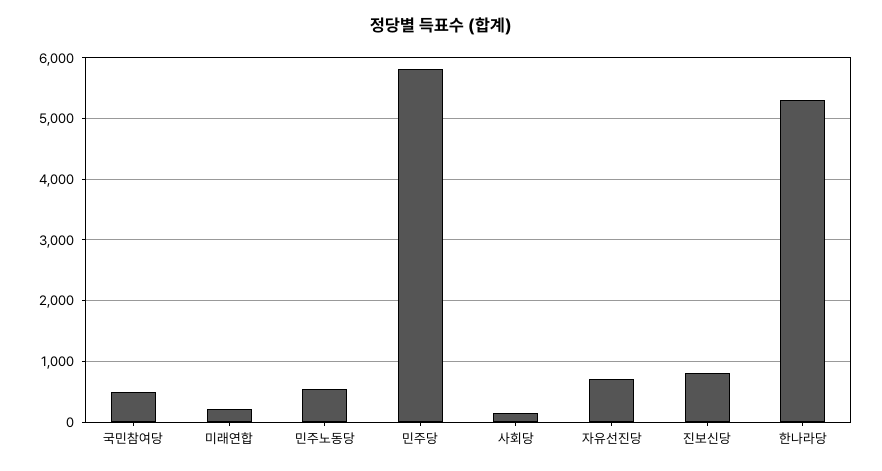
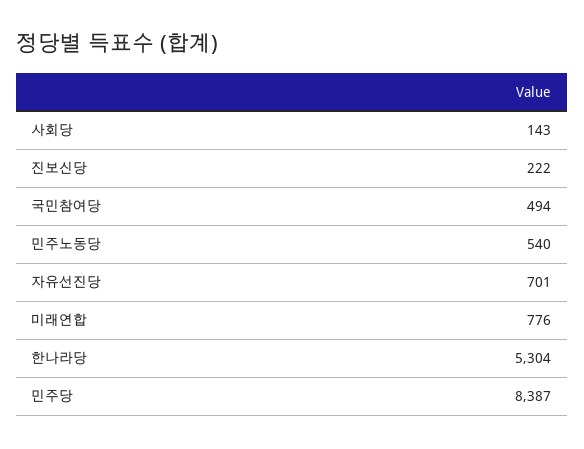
  {
    "국민참여당": 494,
-   "미래연합": 200,
+   "미래연합": 776,
    "민주노동당": 540,
-   "민주당": 5800,
+   "민주당": 8387,
    "사회당": 143,
    "자유선진당": 701,
-   "진보신당": 800,
+   "진보신당": 222,
    "한나라당": 5304
  }

